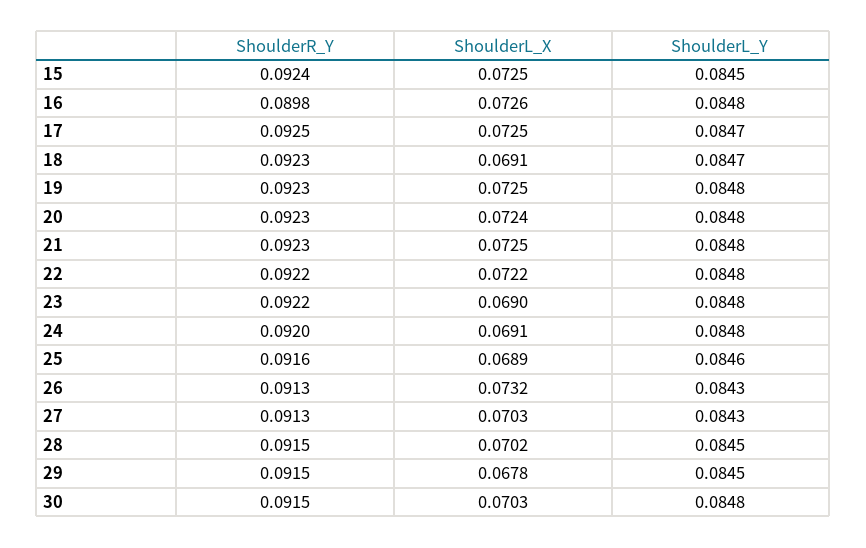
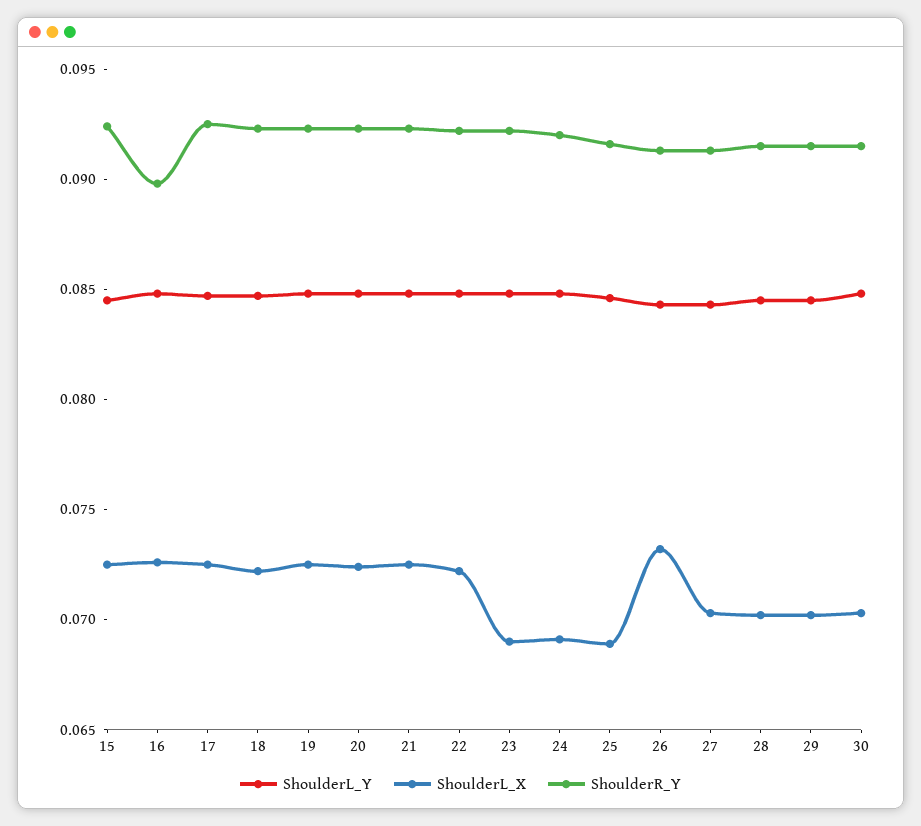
  {
    "ShoulderR_Y": {
      "15": 0.0924,
      "16": 0.0898,
      "17": 0.0925,
      "18": 0.0923,
      "19": 0.0923,
      "20": 0.0923,
      "21": 0.0923,
      "22": 0.0922,
      "23": 0.0922,
      "24": 0.092,
      "25": 0.0916,
      "26": 0.0913,
      "27": 0.0913,
      "28": 0.0915,
      "29": 0.0915,
      "30": 0.0915
    },
    "ShoulderL_X": {
      "15": 0.0725,
      "16": 0.0726,
      "17": 0.0725,
-     "18": 0.0691,
+     "18": 0.072,
      "19": 0.0725,
      "20": 0.0724,
      "21": 0.0725,
      "22": 0.0722,
      "23": 0.069,
      "24": 0.0691,
      "25": 0.0689,
      "26": 0.0732,
      "27": 0.0703,
      "28": 0.0702,
-     "29": 0.0678,
+     "29": 0.07,
      "30": 0.0703
    },
    "ShoulderL_Y": {
      "15": 0.0845,
      "16": 0.0848,
      "17": 0.0847,
      "18": 0.0847,
      "19": 0.0848,
      "20": 0.0848,
      "21": 0.0848,
      "22": 0.0848,
      "23": 0.0848,
      "24": 0.0848,
      "25": 0.0846,
      "26": 0.0843,
      "27": 0.0843,
      "28": 0.0845,
      "29": 0.0845,
      "30": 0.0848
    }
  }

